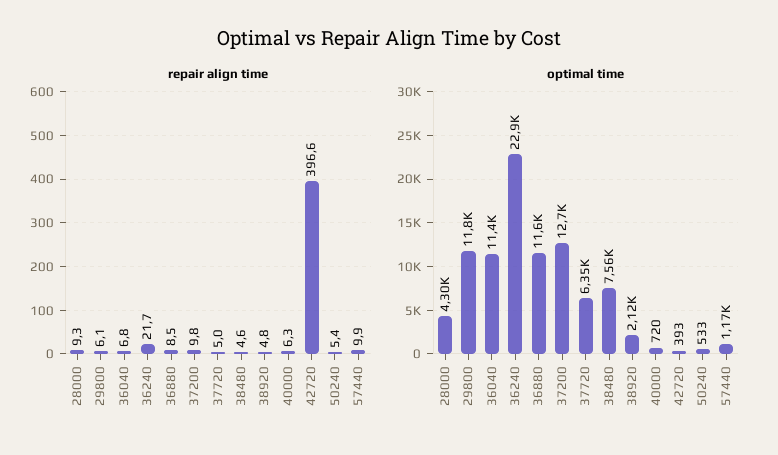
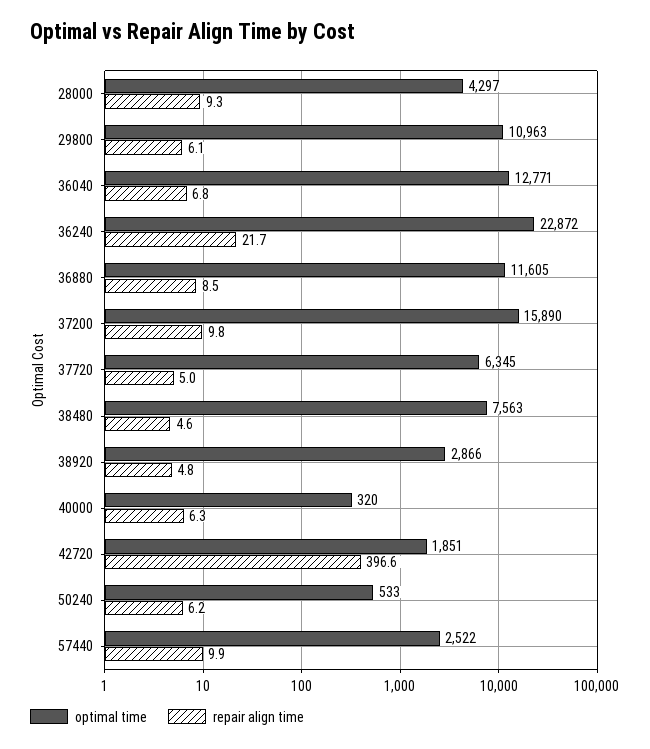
  {
    "repair align time": {
      "28000": 9.3,
      "29800": 6.1,
      "36040": 6.8,
      "36240": 21.7,
      "36880": 8.5,
      "37200": 9.8,
      "37720": 5,
      "38480": 4.6,
      "38920": 4.8,
      "40000": 6.3,
      "42720": 396.6,
-     "50240": 5.4,
+     "50240": 6.2,
      "57440": 9.9
    },
    "optimal time": {
      "28000": 4297,
-     "29800": 11800,
+     "29800": 10963,
-     "36040": 11400,
+     "36040": 12771,
      "36240": 22872,
      "36880": 11605,
-     "37200": 12700,
+     "37200": 15890,
      "37720": 6345,
      "38480": 7563,
-     "38920": 2120,
+     "38920": 2866,
-     "40000": 720,
+     "40000": 320,
-     "42720": 393,
+     "42720": 1851,
      "50240": 533,
-     "57440": 1170
+     "57440": 2522
    }
  }

